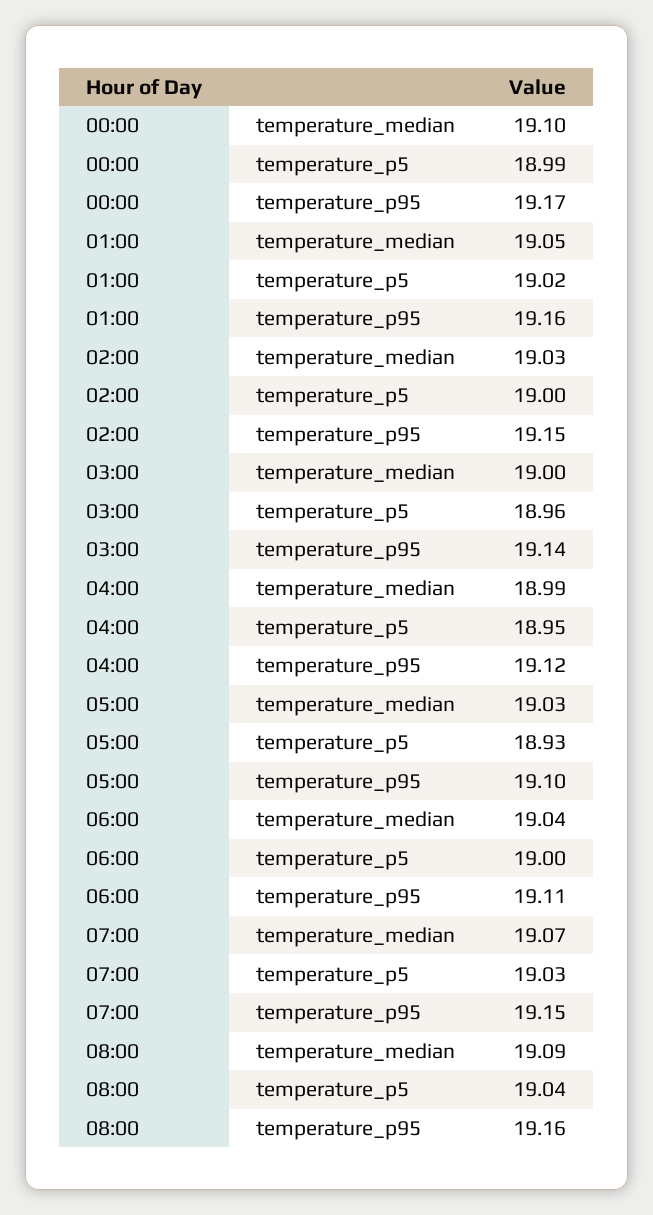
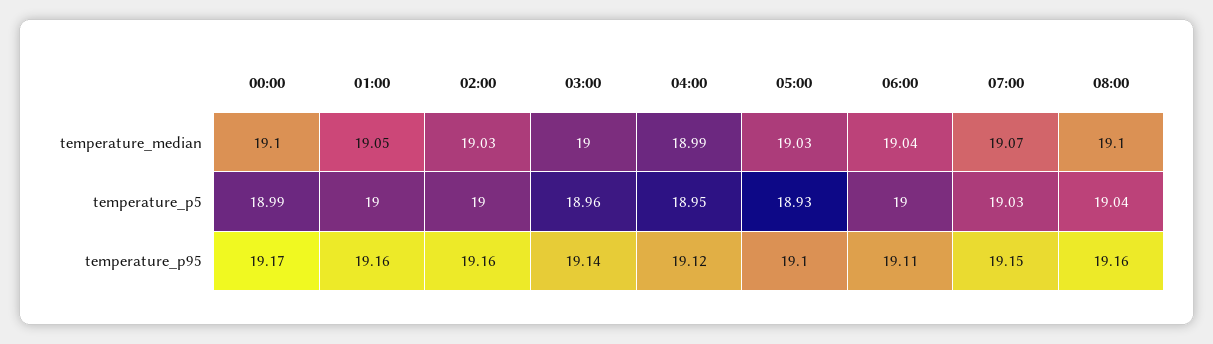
  {
    "00:00": {
      "temperature_median": 19.1,
      "temperature_p5": 18.99,
      "temperature_p95": 19.17
    },
    "01:00": {
      "temperature_median": 19.05,
-     "temperature_p5": 19.02,
+     "temperature_p5": 19,
      "temperature_p95": 19.16
    },
    "02:00": {
      "temperature_median": 19.03,
      "temperature_p5": 19,
-     "temperature_p95": 19.15
+     "temperature_p95": 19.16
    },
    "03:00": {
      "temperature_median": 19,
      "temperature_p5": 18.96,
      "temperature_p95": 19.14
    },
    "04:00": {
      "temperature_median": 18.99,
      "temperature_p5": 18.95,
      "temperature_p95": 19.12
    },
    "05:00": {
      "temperature_median": 19.03,
      "temperature_p5": 18.93,
      "temperature_p95": 19.1
    },
    "06:00": {
      "temperature_median": 19.04,
      "temperature_p5": 19,
      "temperature_p95": 19.11
    },
    "07:00": {
      "temperature_median": 19.07,
      "temperature_p5": 19.03,
      "temperature_p95": 19.15
    },
    "08:00": {
-     "temperature_median": 19.09,
+     "temperature_median": 19.1,
      "temperature_p5": 19.04,
      "temperature_p95": 19.16
    }
  }

